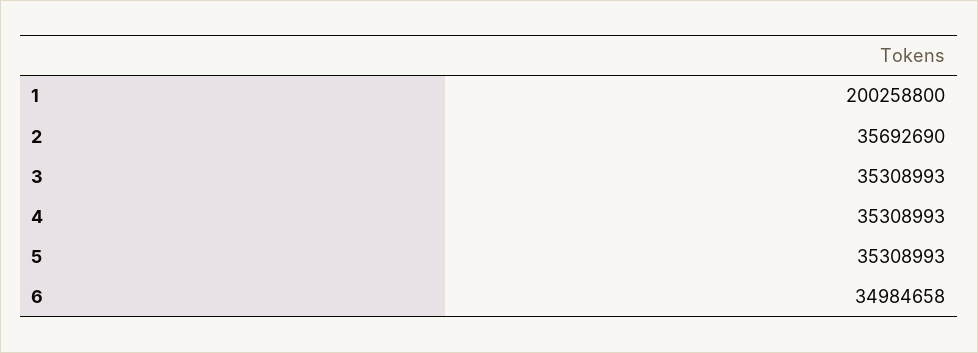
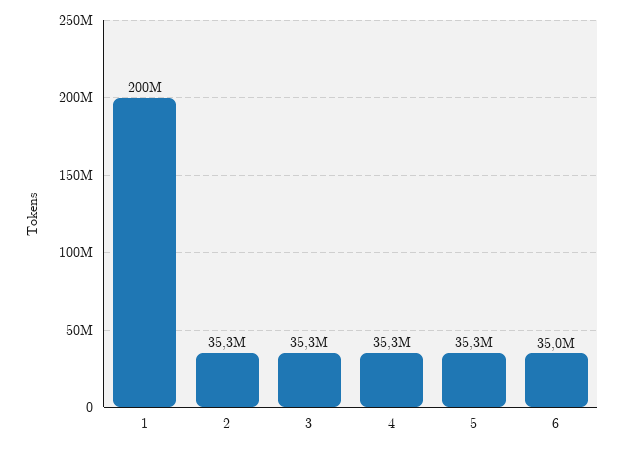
  {
    "1": 200258800,
-   "2": 35692690,
+   "2": 35300000,
    "3": 35308993,
    "4": 35308993,
    "5": 35308993,
    "6": 34984658
  }

